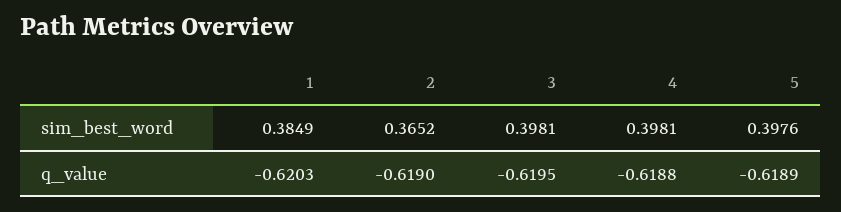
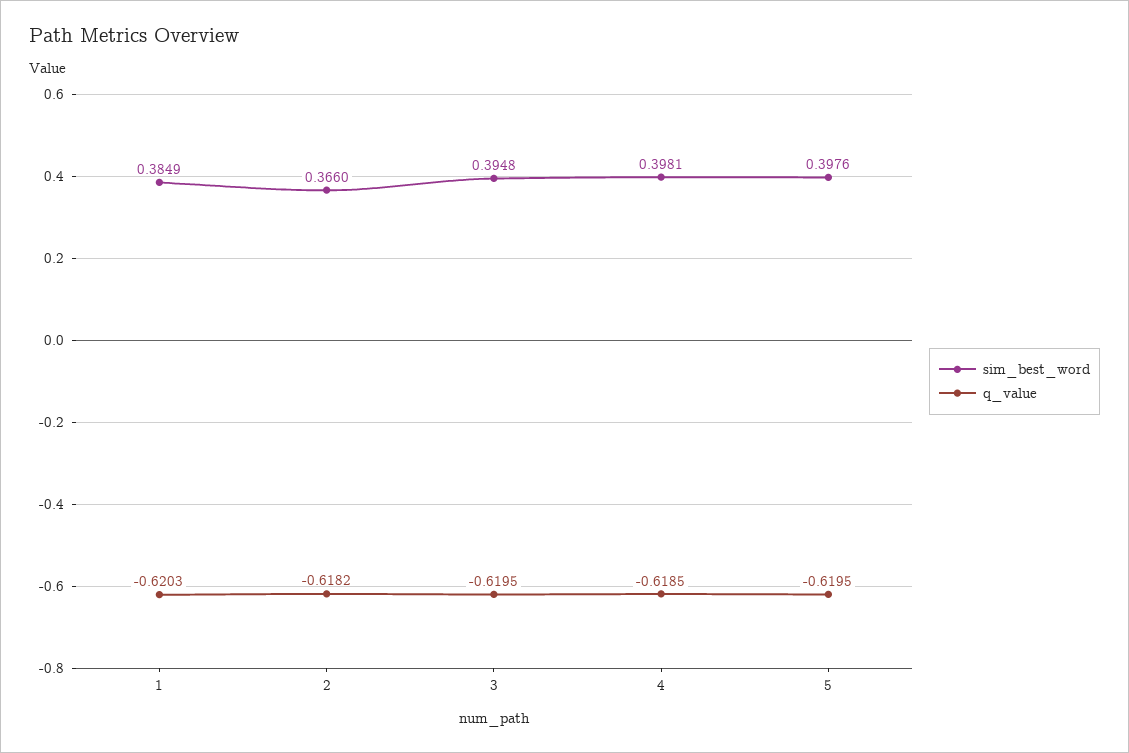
  {
    "sim_best_word": {
      "1": 0.3849,
-     "2": 0.3652,
+     "2": 0.366,
-     "3": 0.3981,
+     "3": 0.3948,
      "4": 0.3981,
      "5": 0.3976
    },
    "q_value": {
      "1": -0.6203,
-     "2": -0.619,
+     "2": -0.6182,
      "3": -0.6195,
-     "4": -0.6188,
+     "4": -0.6185,
-     "5": -0.6189
+     "5": -0.6195
    }
  }

